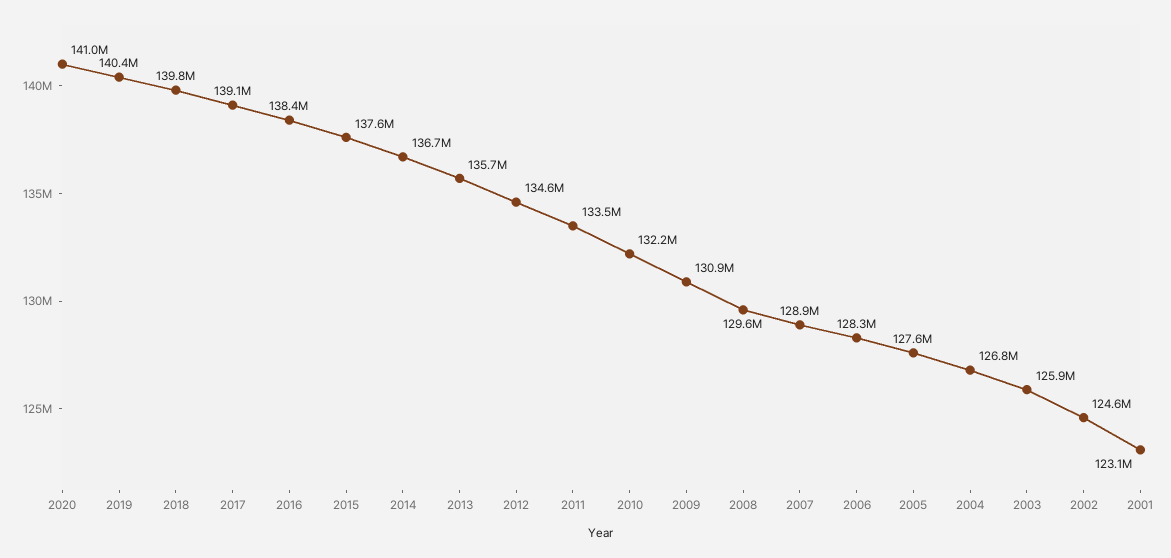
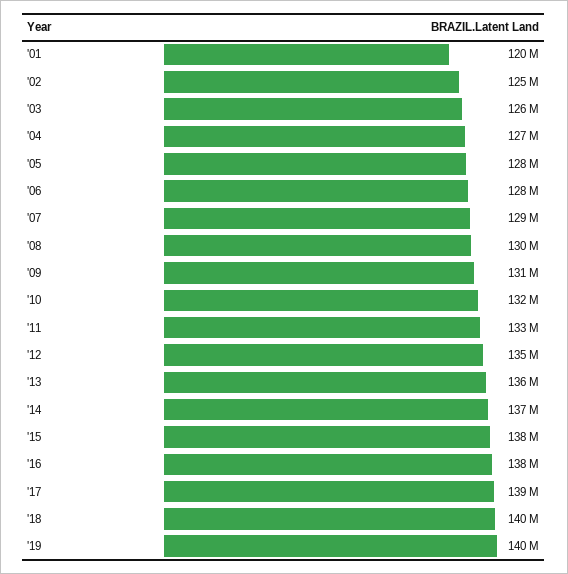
  {
-   "2020": 141000000,
    "2019": 140400000,
    "2018": 139800000,
    "2017": 139100000,
    "2016": 138400000,
    "2015": 137600000,
    "2014": 136700000,
    "2013": 135700000,
    "2012": 134600000,
    "2011": 133500000,
    "2010": 132200000,
    "2009": 130900000,
    "2008": 129600000,
    "2007": 128900000,
    "2006": 128300000,
    "2005": 127600000,
    "2004": 126800000,
    "2003": 125900000,
    "2002": 124600000,
-   "2001": 123100000
+   "2001": 120000000
  }

